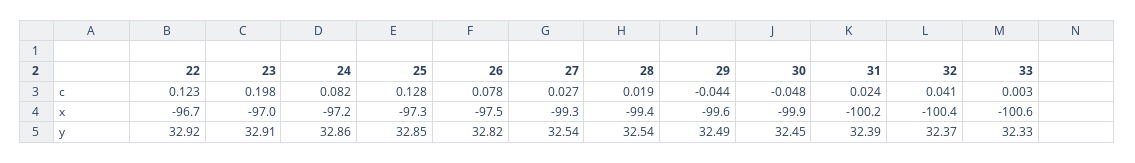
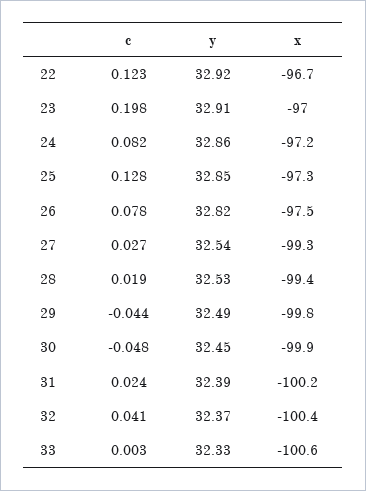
  {
    "22": {
      "c": 0.123,
      "x": -96.7,
      "y": 32.92
    },
    "23": {
      "c": 0.198,
      "x": -97,
      "y": 32.91
    },
    "24": {
      "c": 0.082,
      "x": -97.2,
      "y": 32.86
    },
    "25": {
      "c": 0.128,
      "x": -97.3,
      "y": 32.85
    },
    "26": {
      "c": 0.078,
      "x": -97.5,
      "y": 32.82
    },
    "27": {
      "c": 0.027,
      "x": -99.3,
      "y": 32.54
    },
    "28": {
      "c": 0.019,
      "x": -99.4,
-     "y": 32.54
+     "y": 32.53
    },
    "29": {
      "c": -0.044,
-     "x": -99.6,
+     "x": -99.8,
      "y": 32.49
    },
    "30": {
      "c": -0.048,
      "x": -99.9,
      "y": 32.45
    },
    "31": {
      "c": 0.024,
      "x": -100.2,
      "y": 32.39
    },
    "32": {
      "c": 0.041,
      "x": -100.4,
      "y": 32.37
    },
    "33": {
      "c": 0.003,
      "x": -100.6,
      "y": 32.33
    }
  }

